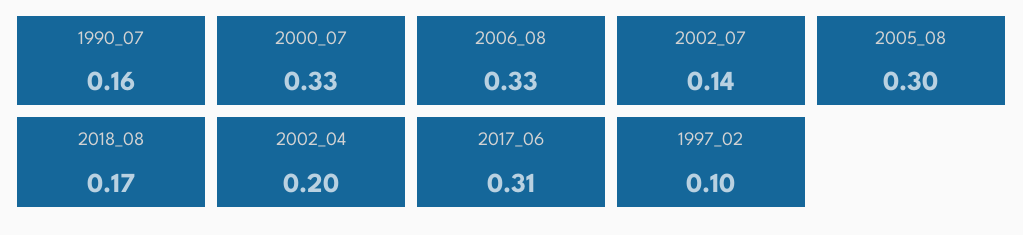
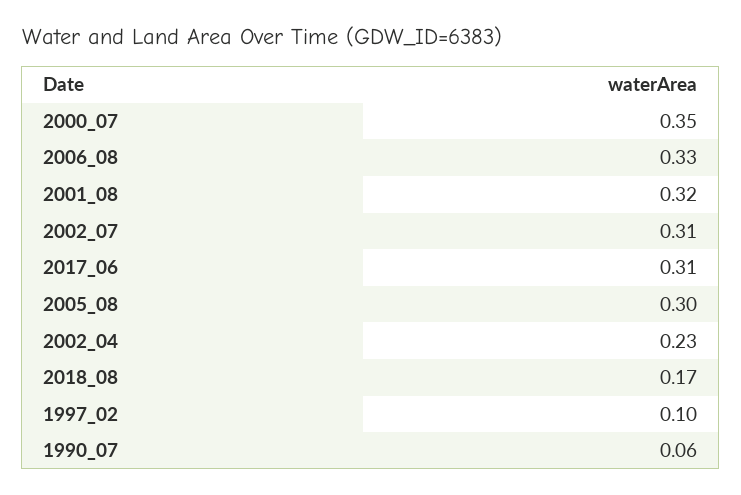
  {
-   "1990_07": 0.16,
+   "1990_07": 0.06,
-   "2000_07": 0.33,
+   "2000_07": 0.35,
    "2006_08": 0.33,
-   "2002_07": 0.14,
+   "2002_07": 0.31,
    "2005_08": 0.3,
    "2018_08": 0.17,
-   "2002_04": 0.2,
+   "2002_04": 0.23,
    "2017_06": 0.31,
-   "1997_02": 0.1
+   "1997_02": 0.1,
+   "2001_08": 0.32
  }

